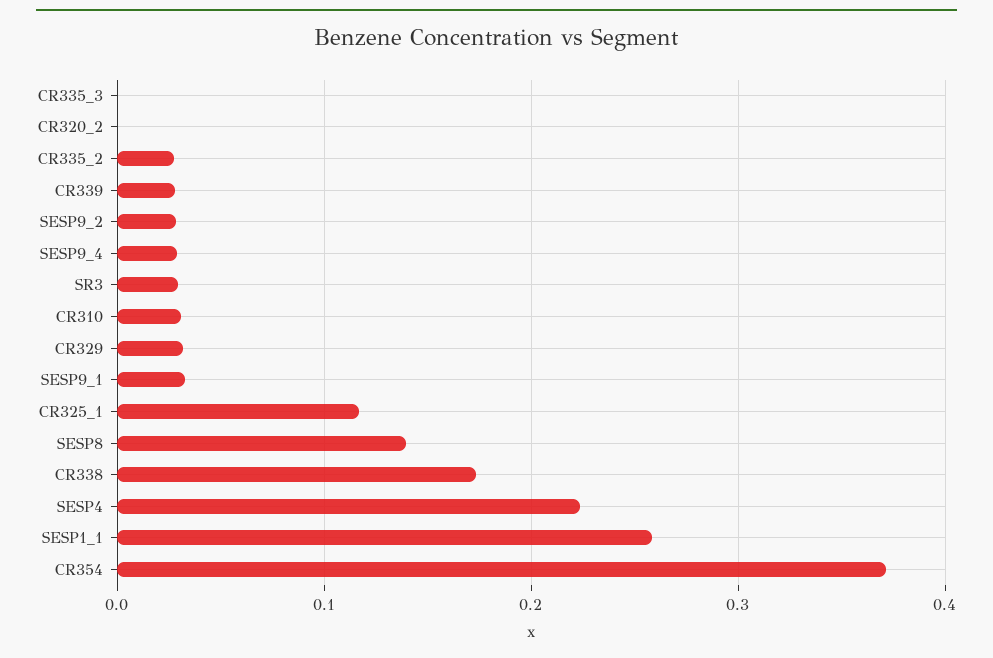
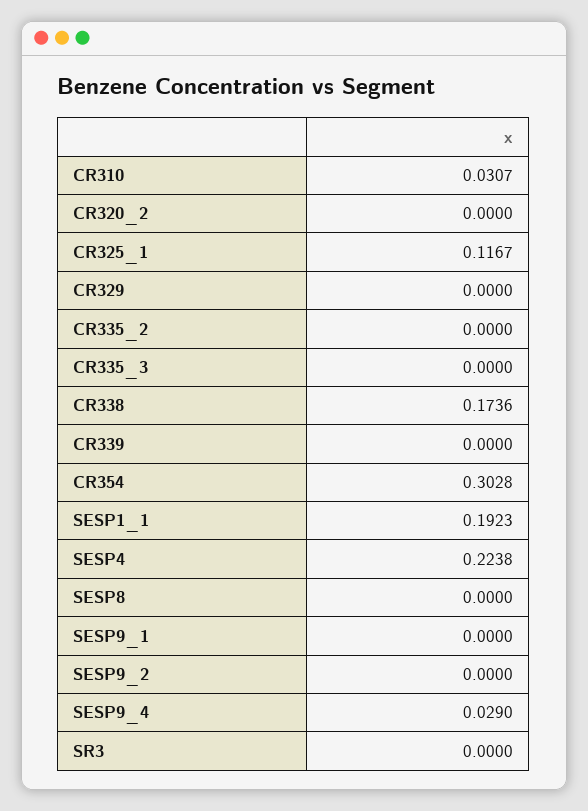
  {
    "CR335_3": 0,
    "CR320_2": 0,
-   "CR335_2": 0.03,
+   "CR335_2": 0,
-   "CR339": 0.03,
+   "CR339": 0,
-   "SESP9_2": 0.03,
+   "SESP9_2": 0,
    "SESP9_4": 0.029,
-   "SR3": 0.03,
+   "SR3": 0,
    "CR310": 0.0307,
-   "CR329": 0.03,
+   "CR329": 0,
-   "SESP9_1": 0.03,
+   "SESP9_1": 0,
    "CR325_1": 0.1167,
-   "SESP8": 0.14,
+   "SESP8": 0,
    "CR338": 0.1736,
    "SESP4": 0.2238,
-   "SESP1_1": 0.26,
+   "SESP1_1": 0.1923,
-   "CR354": 0.37
+   "CR354": 0.3028
  }

